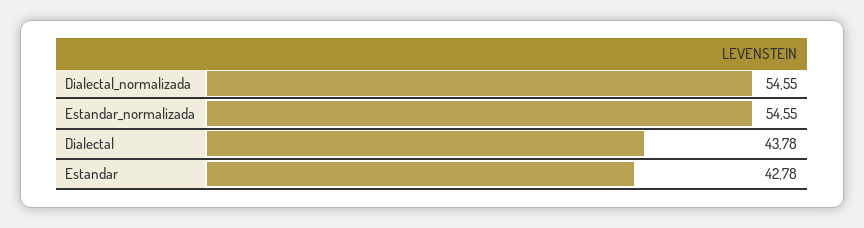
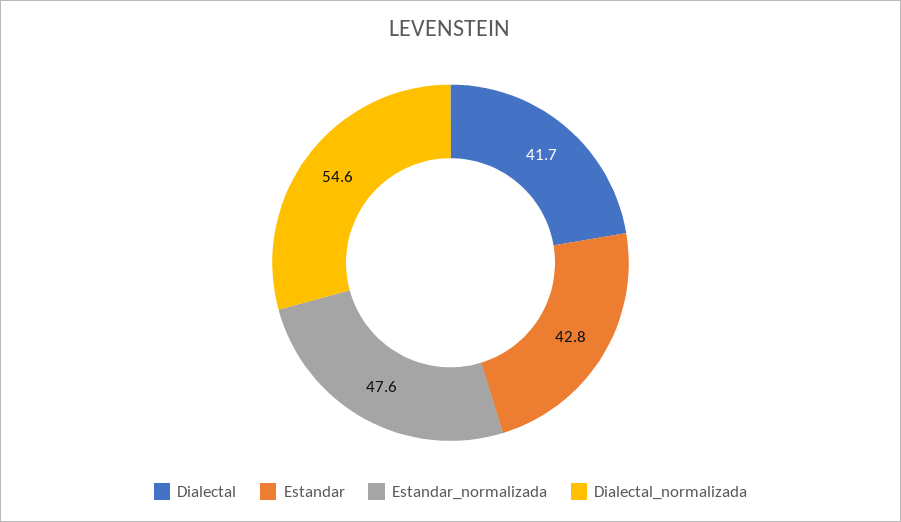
  {
    "Dialectal_normalizada": 54.55,
-   "Estandar_normalizada": 54.55,
+   "Estandar_normalizada": 47.6,
-   "Dialectal": 43.78,
+   "Dialectal": 41.7,
    "Estandar": 42.78
  }

